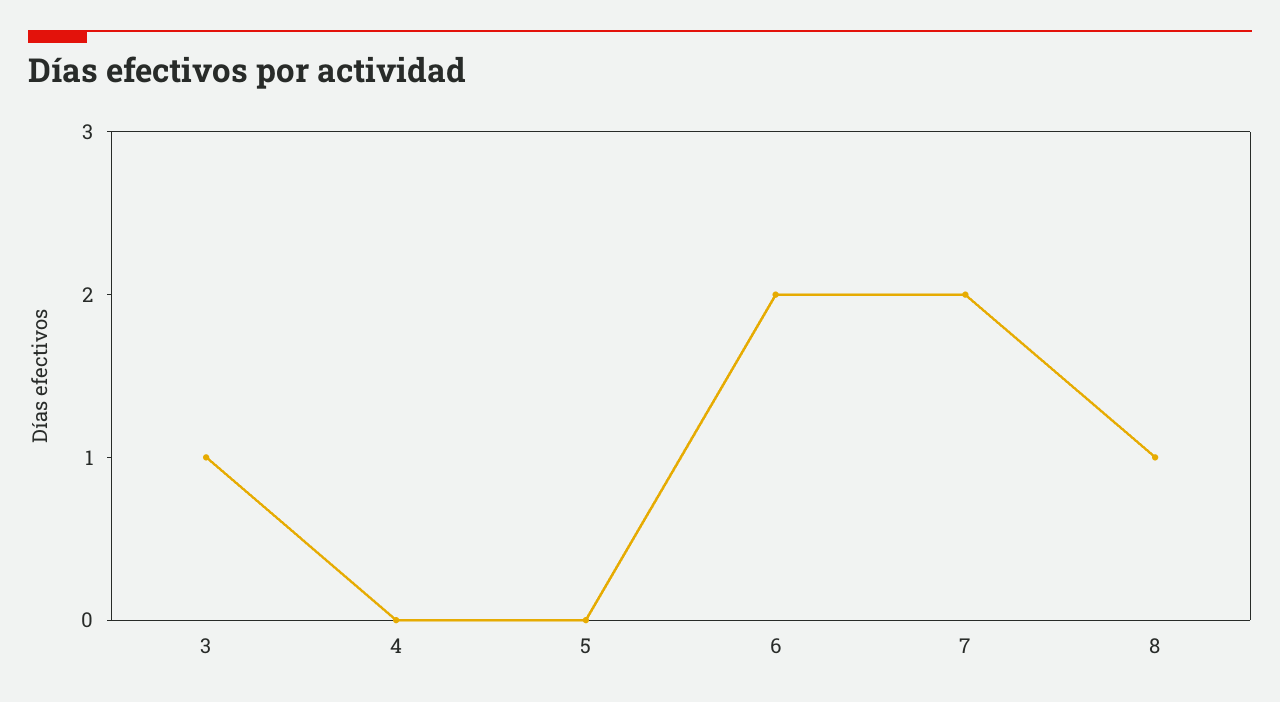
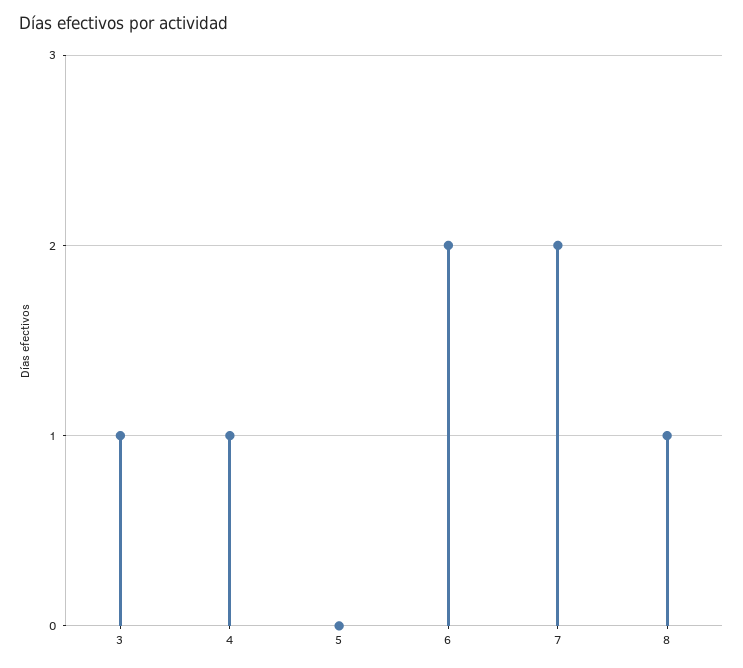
  {
    "3": 1,
-   "4": 0,
+   "4": 1,
    "5": 0,
    "6": 2,
    "7": 2,
    "8": 1
  }

